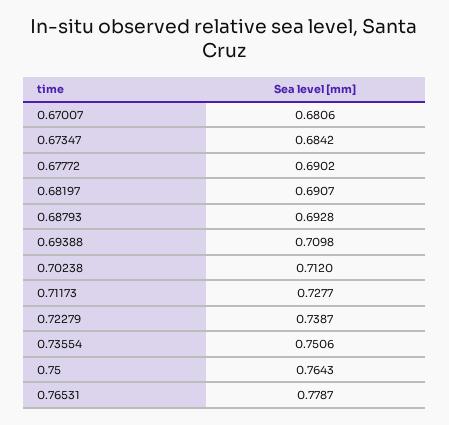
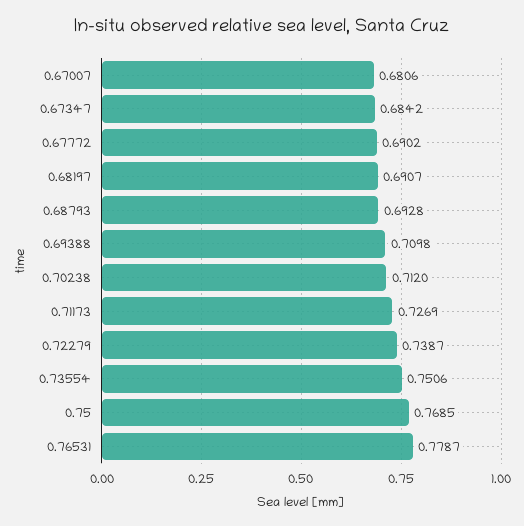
  {
    "0.67007": 0.6806,
    "0.67347": 0.6842,
    "0.67772": 0.6902,
    "0.68197": 0.6907,
    "0.68793": 0.6928,
    "0.69388": 0.7098,
    "0.70238": 0.712,
-   "0.71173": 0.7277,
+   "0.71173": 0.7269,
    "0.72279": 0.7387,
    "0.73554": 0.7506,
-   "0.75": 0.7643,
+   "0.75": 0.7685,
    "0.76531": 0.7787
  }

